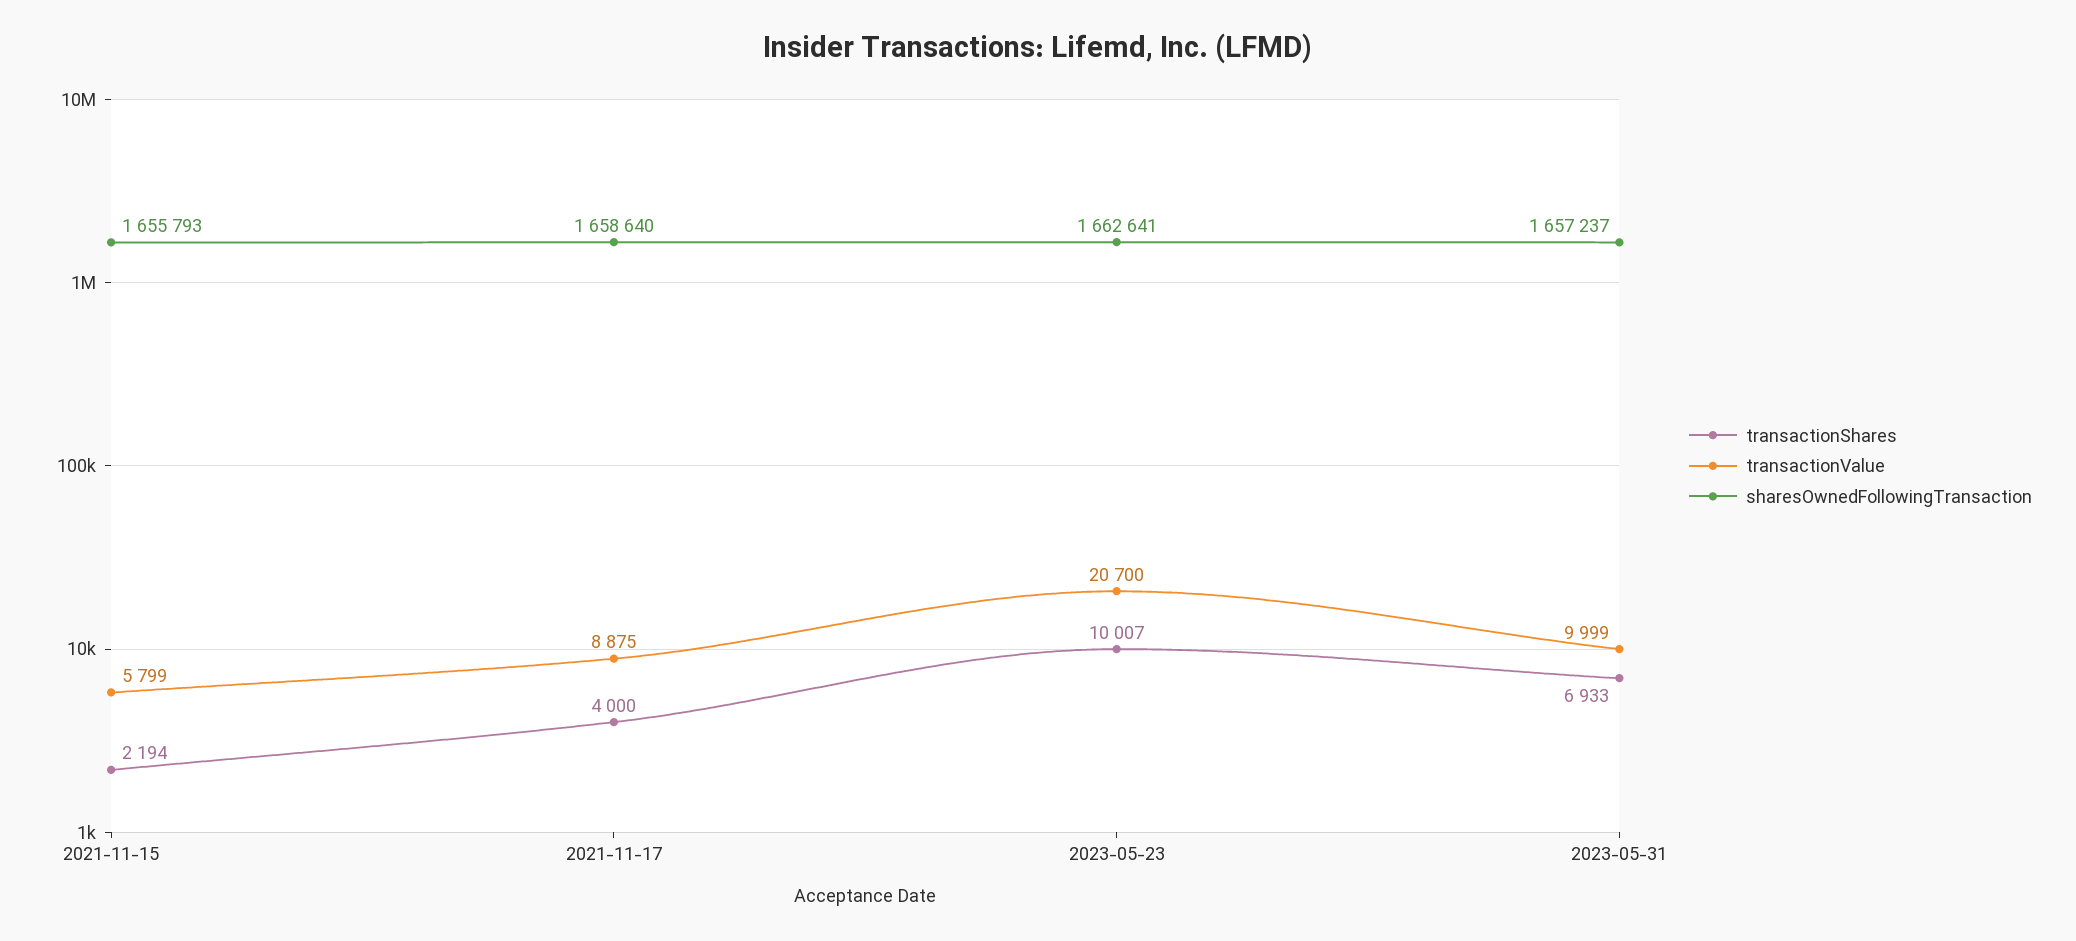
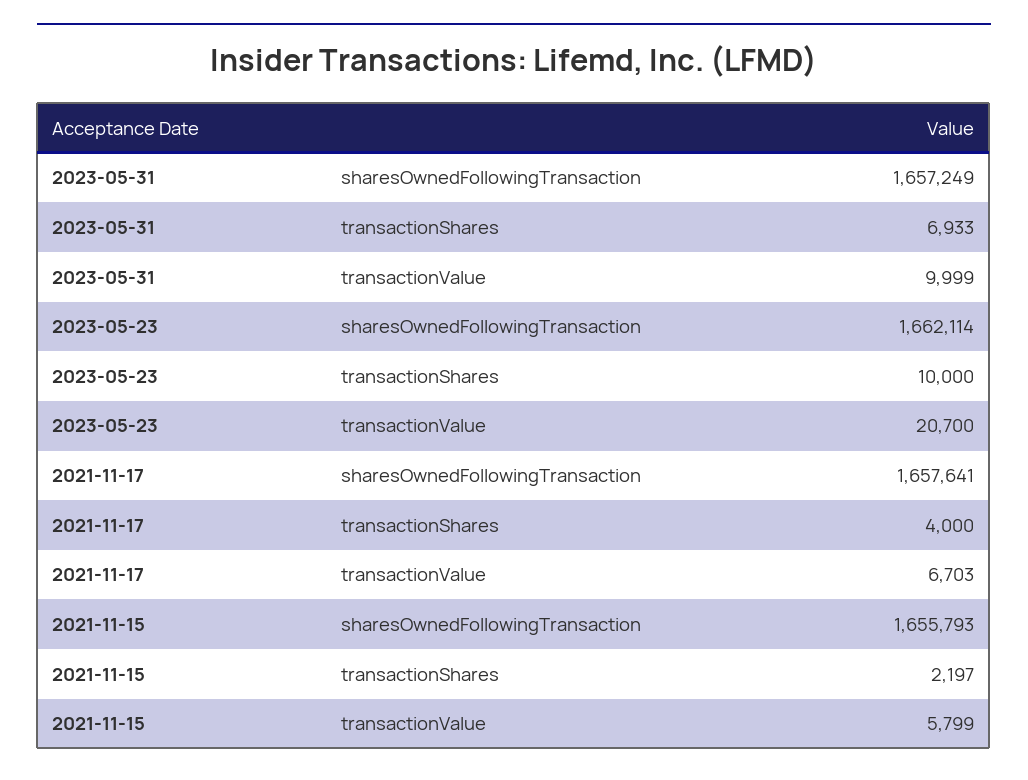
  {
    "transactionShares": {
-     "2021-11-15": 2194,
+     "2021-11-15": 2197,
      "2021-11-17": 4000,
-     "2023-05-23": 10007,
+     "2023-05-23": 10000,
      "2023-05-31": 6933
    },
    "transactionValue": {
      "2021-11-15": 5799,
-     "2021-11-17": 8875,
+     "2021-11-17": 6703,
      "2023-05-23": 20700,
      "2023-05-31": 9999
    },
    "sharesOwnedFollowingTransaction": {
      "2021-11-15": 1655793,
-     "2021-11-17": 1658640,
+     "2021-11-17": 1657641,
-     "2023-05-23": 1662641,
+     "2023-05-23": 1662114,
-     "2023-05-31": 1657237
+     "2023-05-31": 1657249
    }
  }

